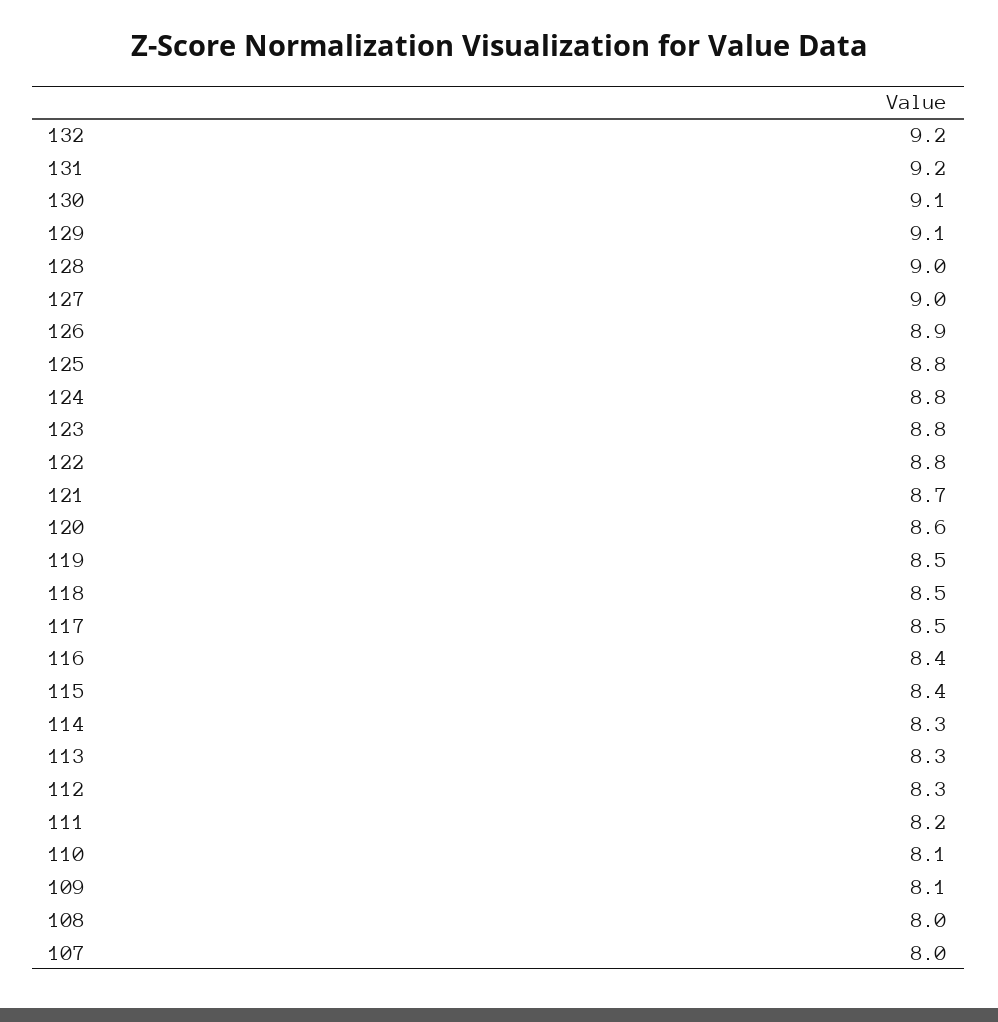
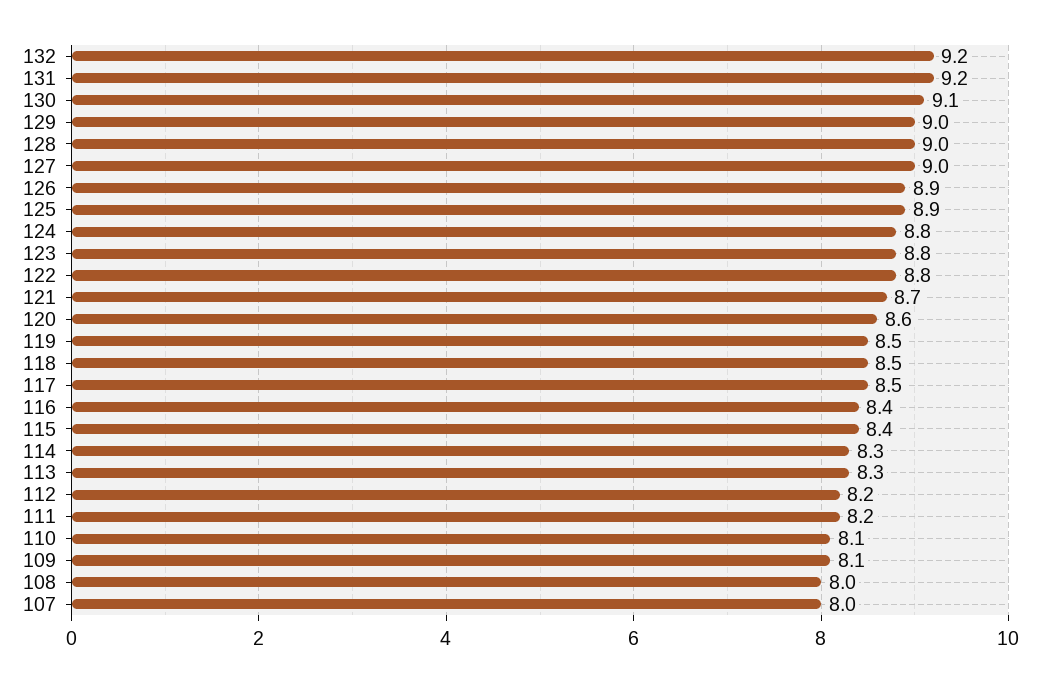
  {
    "132": 9.2,
    "131": 9.2,
    "130": 9.1,
-   "129": 9.1,
+   "129": 9,
    "128": 9,
    "127": 9,
    "126": 8.9,
-   "125": 8.8,
+   "125": 8.9,
    "124": 8.8,
    "123": 8.8,
    "122": 8.8,
    "121": 8.7,
    "120": 8.6,
    "119": 8.5,
    "118": 8.5,
    "117": 8.5,
    "116": 8.4,
    "115": 8.4,
    "114": 8.3,
    "113": 8.3,
-   "112": 8.3,
+   "112": 8.2,
    "111": 8.2,
    "110": 8.1,
    "109": 8.1,
    "108": 8,
    "107": 8
  }

